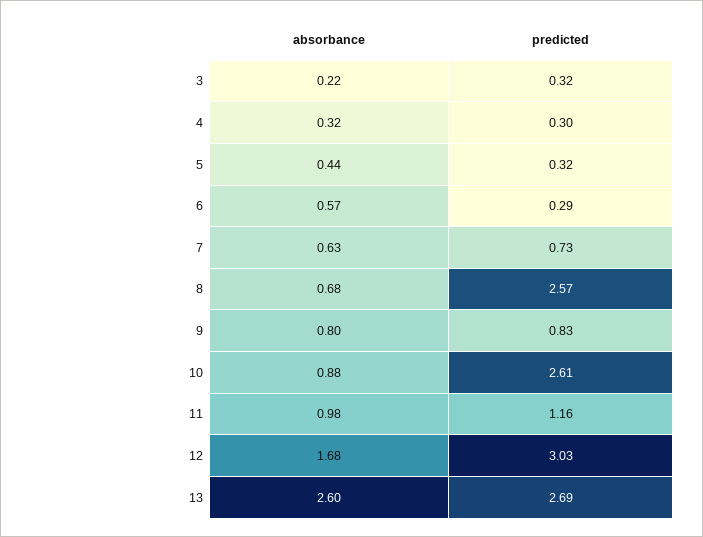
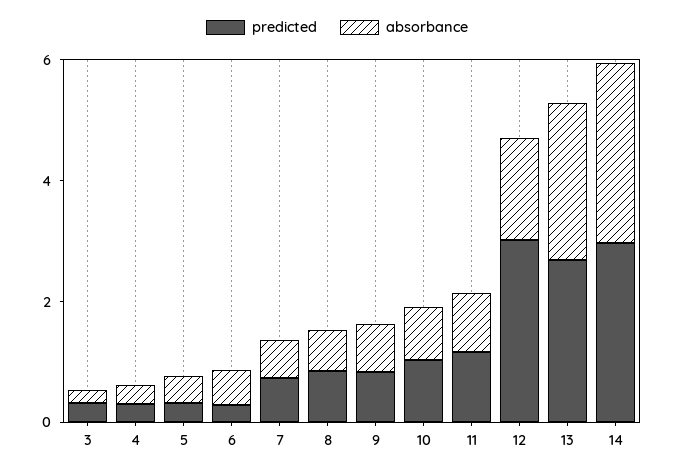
  {
    "absorbance": {
      "3": 0.22,
      "4": 0.32,
      "5": 0.44,
      "6": 0.57,
      "7": 0.63,
      "8": 0.68,
      "9": 0.8,
      "10": 0.88,
      "11": 0.98,
      "12": 1.68,
-     "13": 2.6
+     "13": 2.6,
+     "14": 3
    },
    "predicted": {
      "3": 0.32,
      "4": 0.3,
      "5": 0.32,
      "6": 0.29,
      "7": 0.73,
-     "8": 2.57,
+     "8": 1,
      "9": 0.83,
-     "10": 2.61,
+     "10": 1,
      "11": 1.16,
      "12": 3.03,
-     "13": 2.69
+     "13": 2.69,
+     "14": 3
    }
  }

